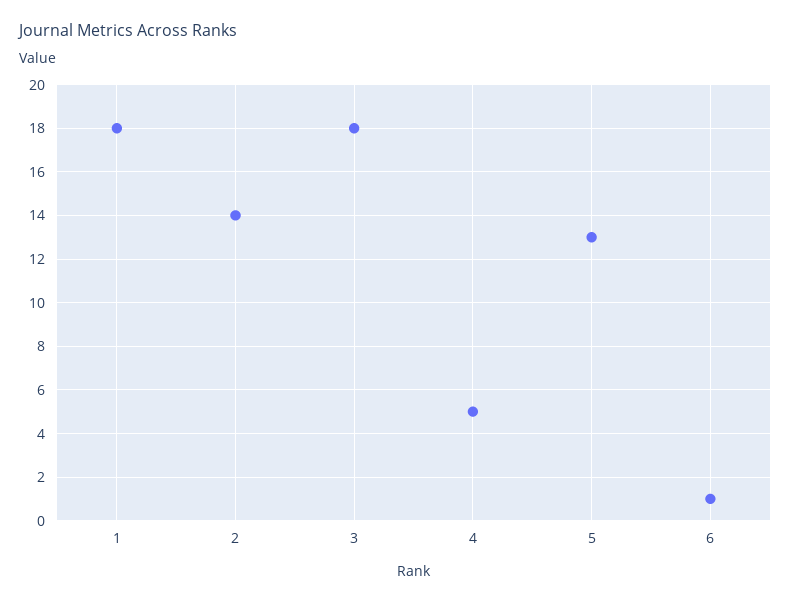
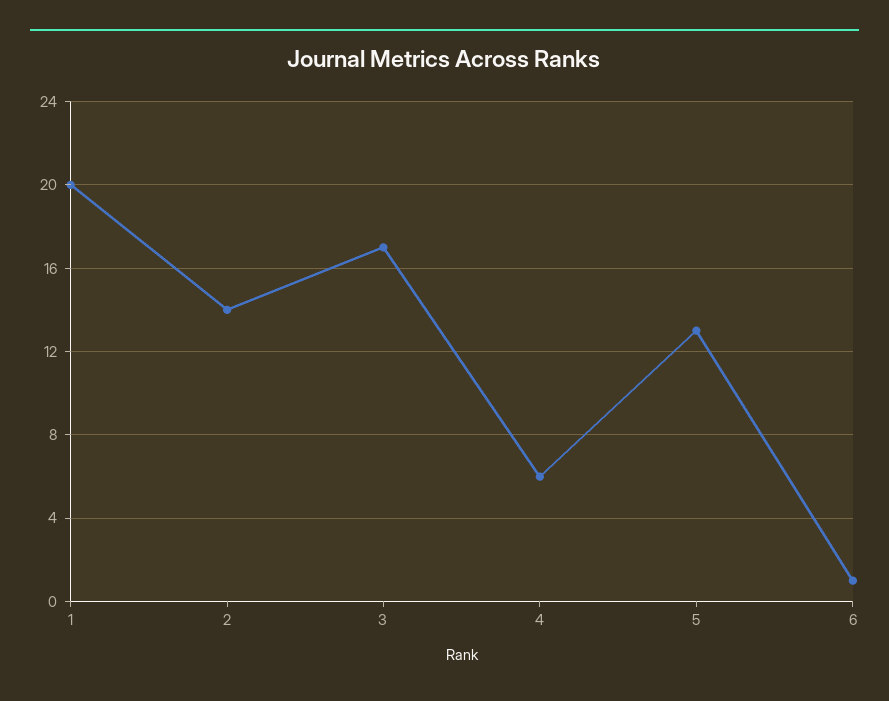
  {
-   "1": 18,
+   "1": 20,
    "2": 14,
-   "3": 18,
+   "3": 17,
-   "4": 5,
+   "4": 6,
    "5": 13,
    "6": 1
  }

